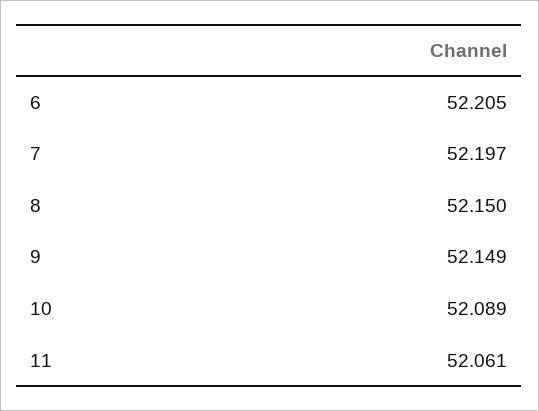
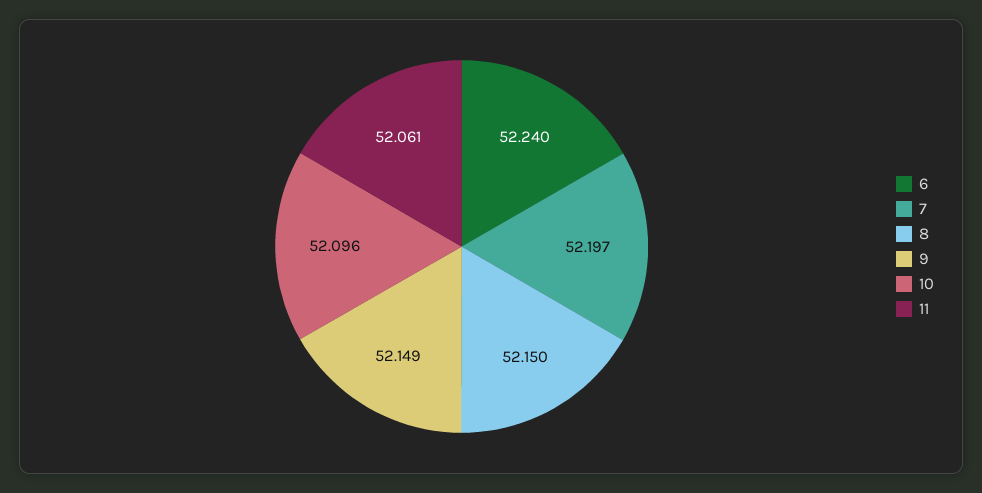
  {
-   "6": 52.205,
+   "6": 52.24,
    "7": 52.197,
    "8": 52.15,
    "9": 52.149,
-   "10": 52.089,
+   "10": 52.096,
    "11": 52.061
  }

